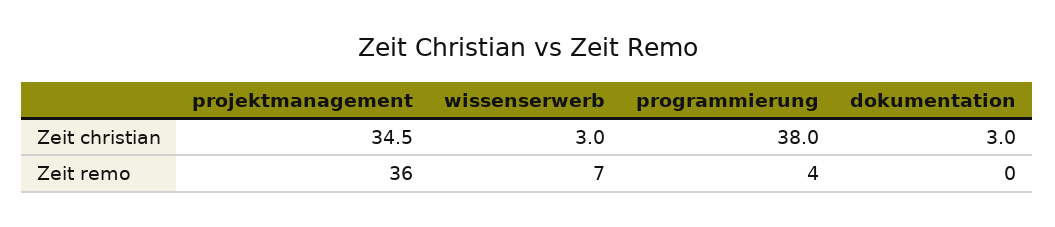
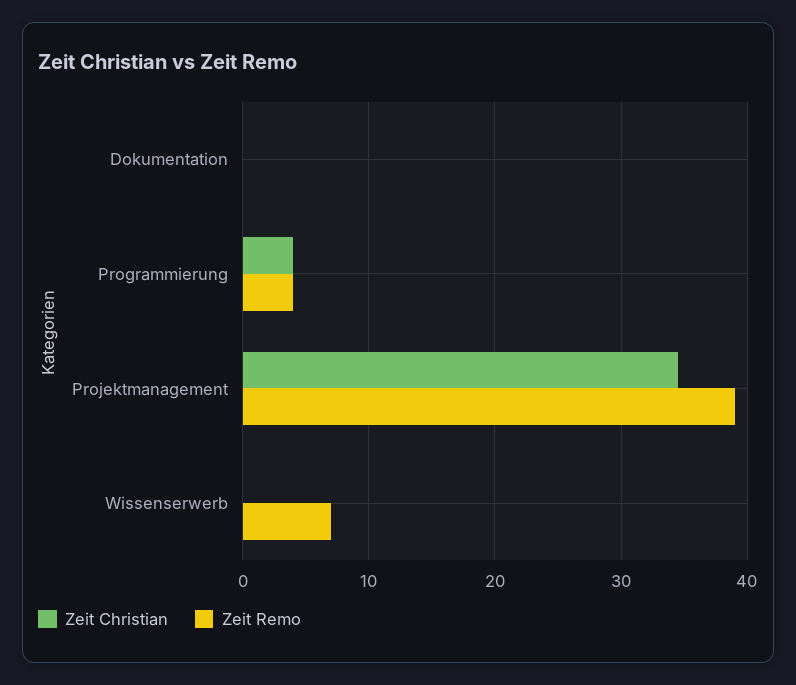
  {
    "Zeit christian": {
      "projektmanagement": 34.5,
-     "wissenserwerb": 3,
+     "wissenserwerb": 0,
-     "programmierung": 38,
+     "programmierung": 4,
-     "dokumentation": 3
+     "dokumentation": 0
    },
    "Zeit remo": {
-     "projektmanagement": 36,
+     "projektmanagement": 39,
      "wissenserwerb": 7,
      "programmierung": 4,
      "dokumentation": 0
    }
  }

